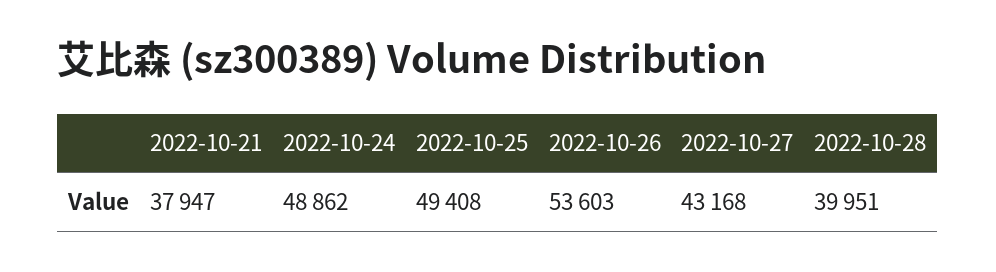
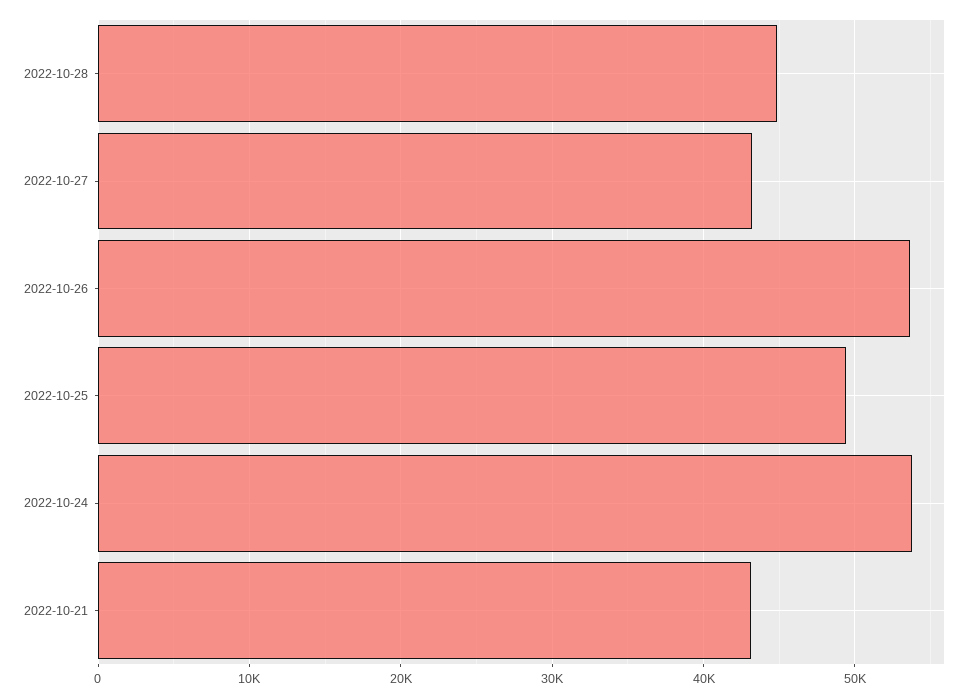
  {
-   "2022-10-21": 37947,
+   "2022-10-21": 43000,
-   "2022-10-24": 48862,
+   "2022-10-24": 54000,
    "2022-10-25": 49408,
    "2022-10-26": 53603,
    "2022-10-27": 43168,
-   "2022-10-28": 39951
+   "2022-10-28": 45000
  }

